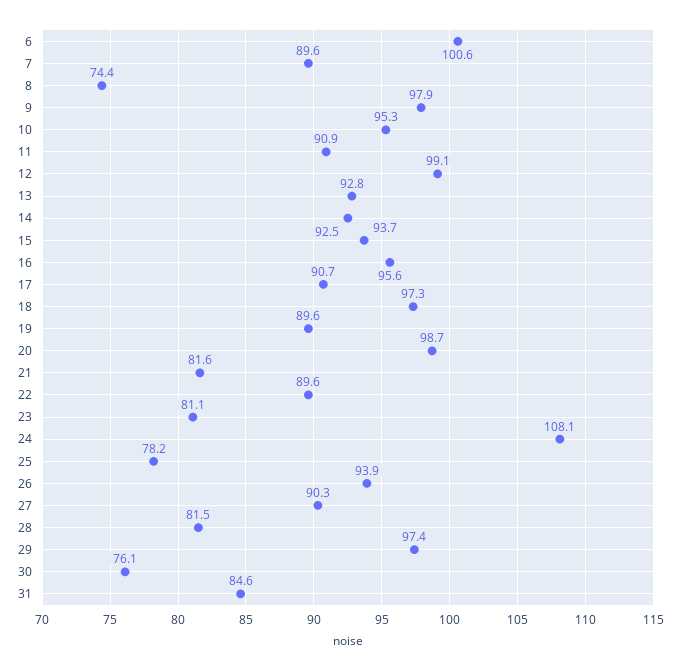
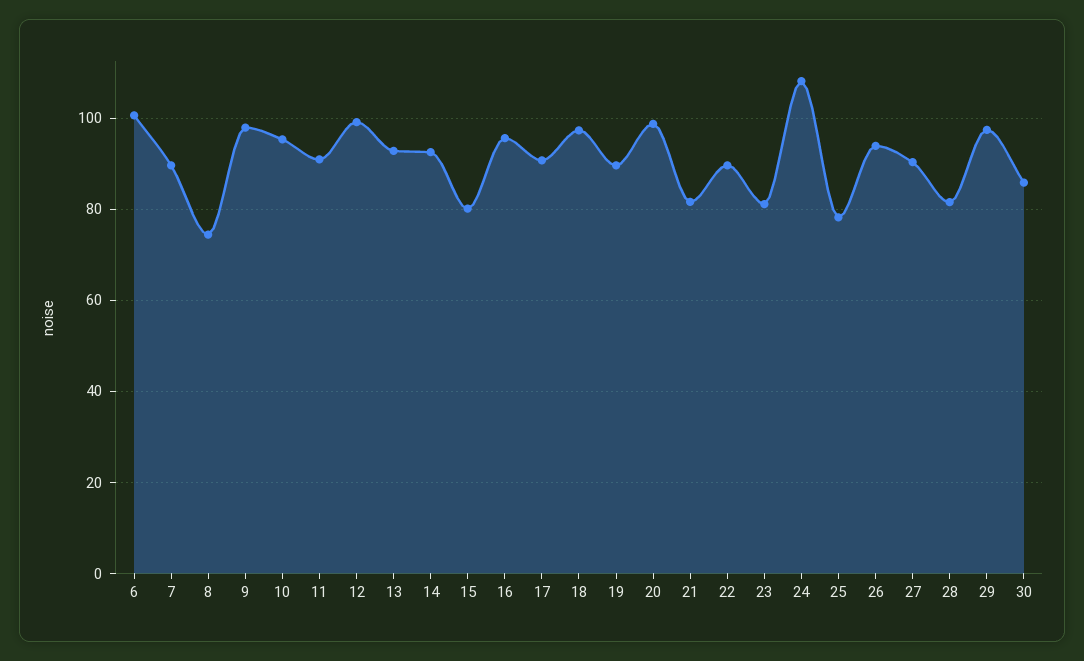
  {
    "6": 100.6,
    "7": 89.6,
    "8": 74.4,
    "9": 97.9,
    "10": 95.3,
    "11": 90.9,
    "12": 99.1,
    "13": 92.8,
    "14": 92.5,
-   "15": 93.7,
+   "15": 80,
    "16": 95.6,
    "17": 90.7,
    "18": 97.3,
    "19": 89.6,
    "20": 98.7,
    "21": 81.6,
    "22": 89.6,
    "23": 81.1,
    "24": 108.1,
    "25": 78.2,
    "26": 93.9,
    "27": 90.3,
    "28": 81.5,
    "29": 97.4,
-   "30": 76.1,
+   "30": 86
-   "31": 84.6
  }

